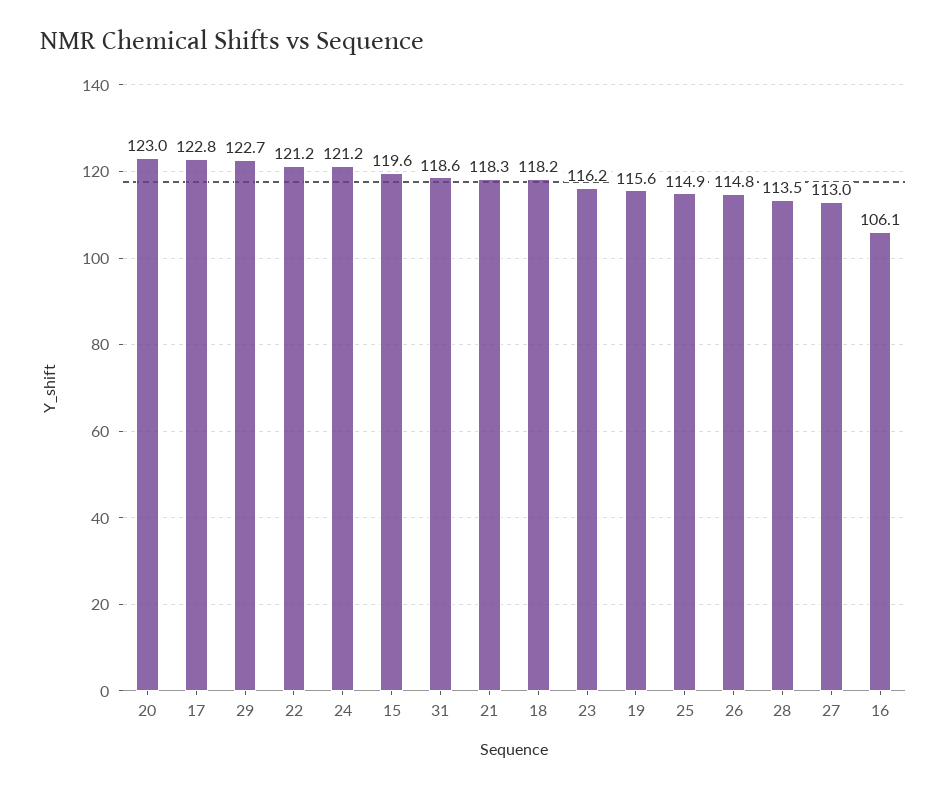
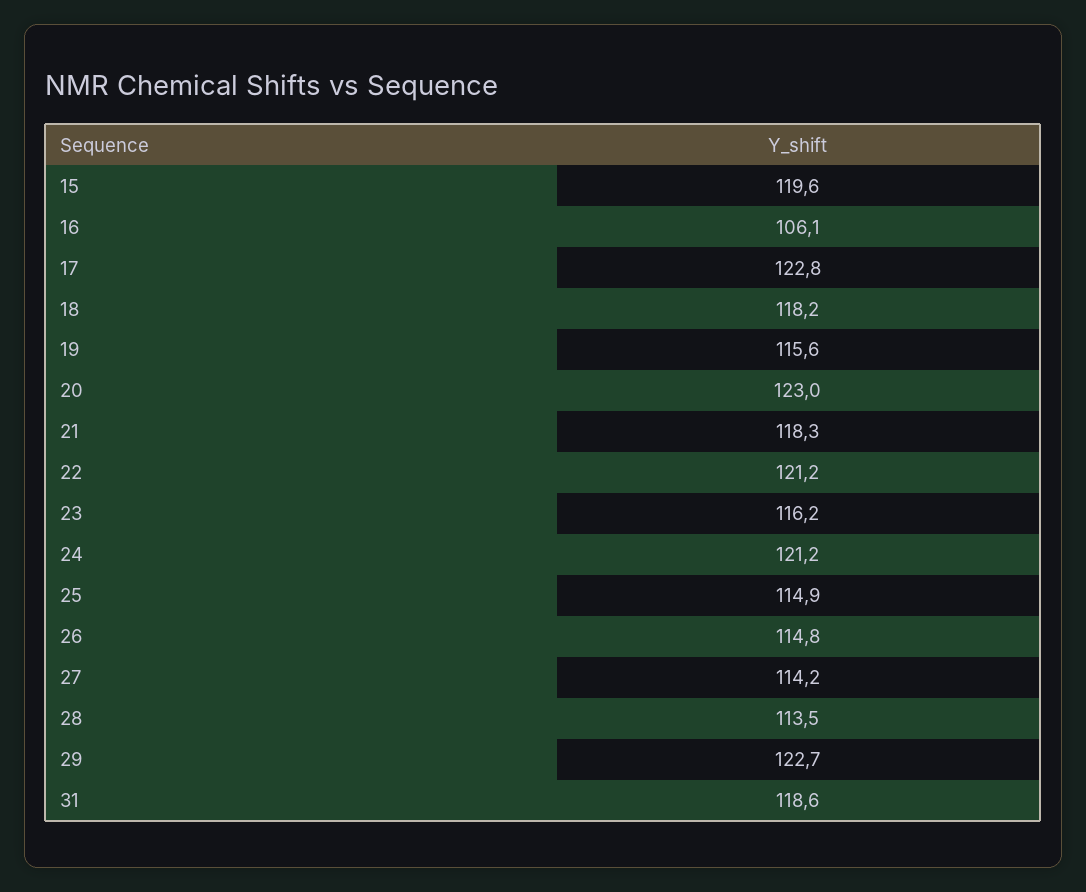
  {
    "20": 123,
    "17": 122.8,
    "29": 122.7,
    "22": 121.2,
    "24": 121.2,
    "15": 119.6,
    "31": 118.6,
    "21": 118.3,
    "18": 118.2,
    "23": 116.2,
    "19": 115.6,
    "25": 114.9,
    "26": 114.8,
    "28": 113.5,
-   "27": 113,
+   "27": 114.2,
    "16": 106.1
  }

